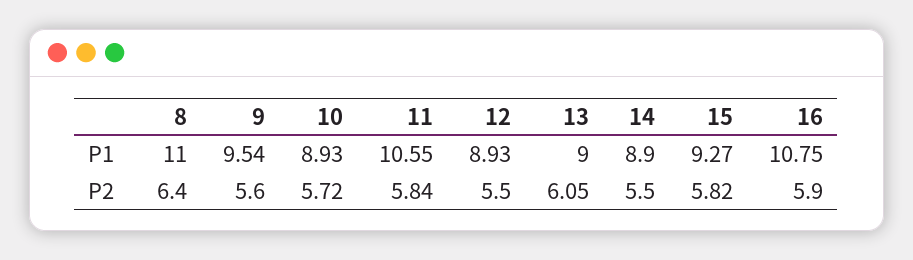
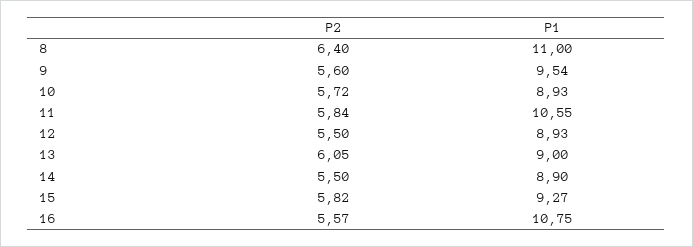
  {
    "8": {
      "P1": 11,
      "P2": 6.4
    },
    "9": {
      "P1": 9.54,
      "P2": 5.6
    },
    "10": {
      "P1": 8.93,
      "P2": 5.72
    },
    "11": {
      "P1": 10.55,
      "P2": 5.84
    },
    "12": {
      "P1": 8.93,
      "P2": 5.5
    },
    "13": {
      "P1": 9,
      "P2": 6.05
    },
    "14": {
      "P1": 8.9,
      "P2": 5.5
    },
    "15": {
      "P1": 9.27,
      "P2": 5.82
    },
    "16": {
      "P1": 10.75,
-     "P2": 5.9
+     "P2": 5.57
    }
  }

